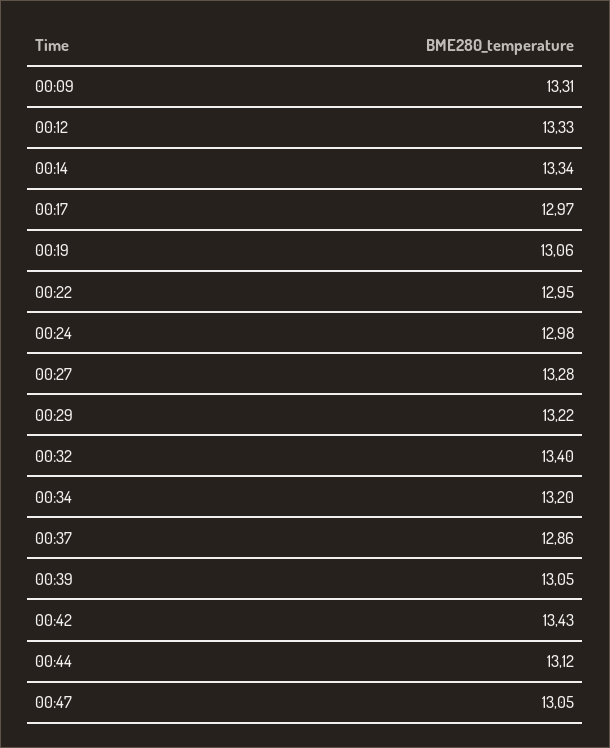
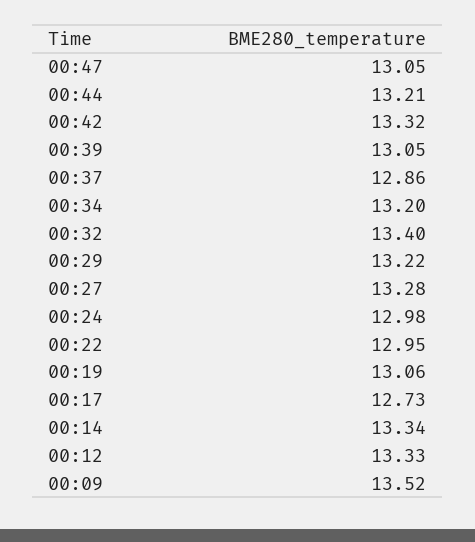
  {
-   "00:09": 13.31,
+   "00:09": 13.52,
    "00:12": 13.33,
    "00:14": 13.34,
-   "00:17": 12.97,
+   "00:17": 12.73,
    "00:19": 13.06,
    "00:22": 12.95,
    "00:24": 12.98,
    "00:27": 13.28,
    "00:29": 13.22,
    "00:32": 13.4,
    "00:34": 13.2,
    "00:37": 12.86,
    "00:39": 13.05,
-   "00:42": 13.43,
+   "00:42": 13.32,
-   "00:44": 13.12,
+   "00:44": 13.21,
    "00:47": 13.05
  }

